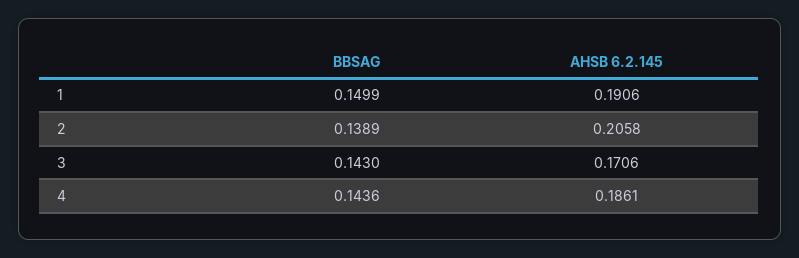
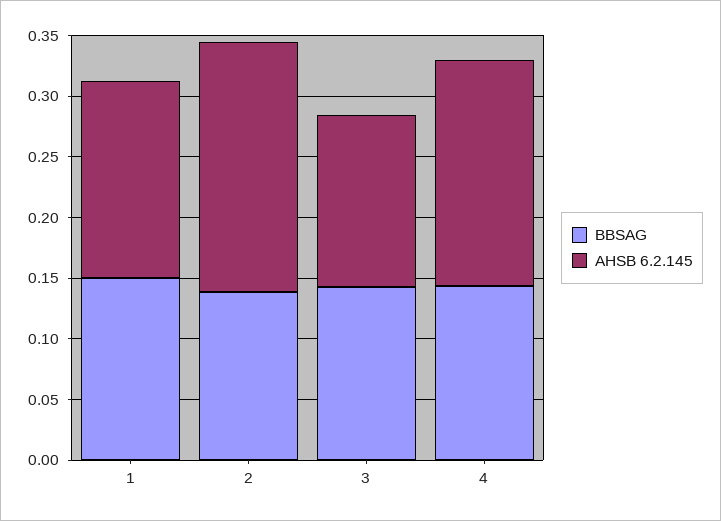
  {
    "BBSAG": {
      "1": 0.1499,
      "2": 0.1389,
      "3": 0.143,
      "4": 0.1436
    },
    "AHSB 6.2.145": {
-     "1": 0.1906,
+     "1": 0.16,
      "2": 0.2058,
-     "3": 0.1706,
+     "3": 0.14,
      "4": 0.1861
    }
  }

